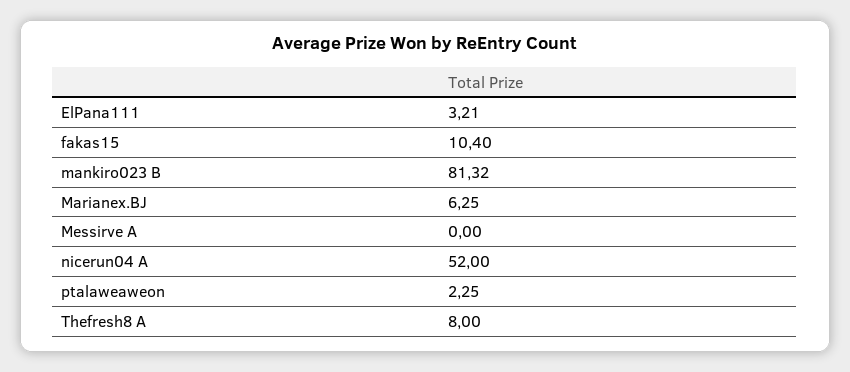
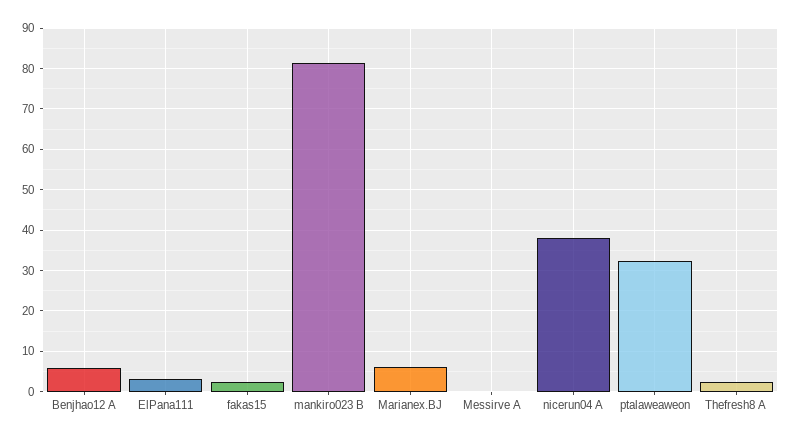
  {
    "ElPana111": 3.21,
-   "fakas15": 10.4,
+   "fakas15": 2,
    "mankiro023 B": 81.32,
    "Marianex.BJ": 6.25,
    "Messirve A": 0,
-   "nicerun04 A": 52,
+   "nicerun04 A": 38,
-   "ptalaweaweon": 2.25,
+   "ptalaweaweon": 32,
-   "Thefresh8 A": 8
+   "Thefresh8 A": 2,
+   "Benjhao12 A": 6
  }

